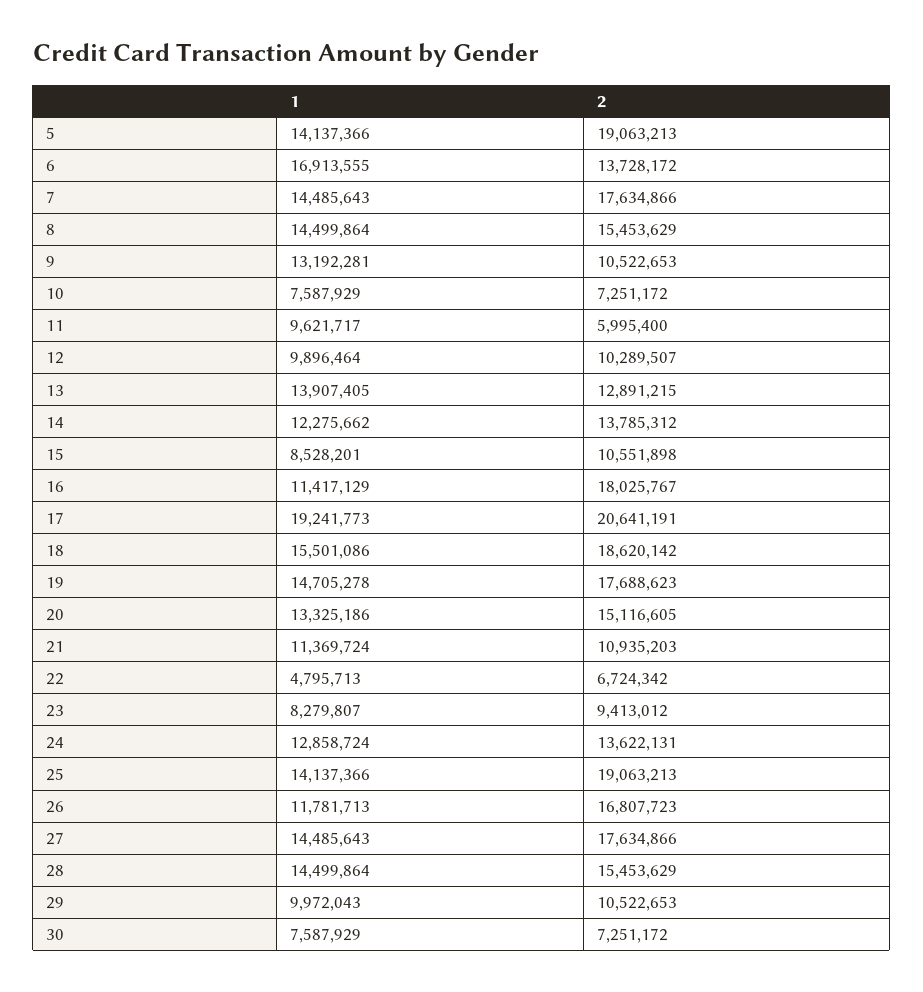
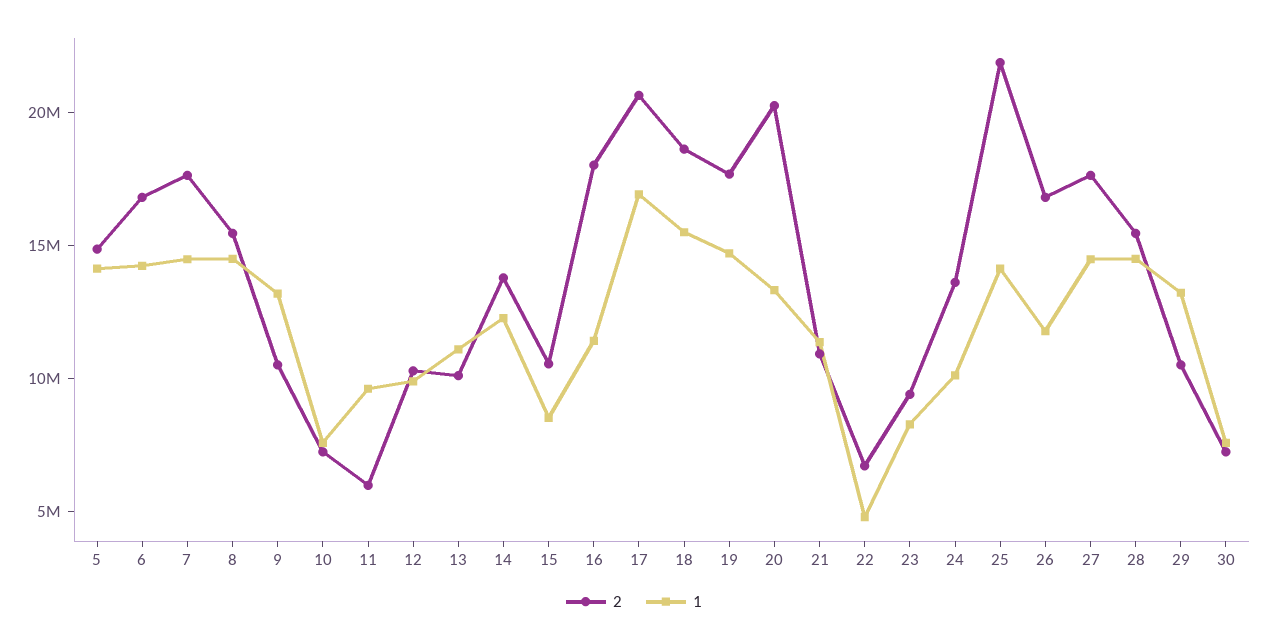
  {
    "1": {
      "5": 14137366,
-     "6": 16913555,
+     "6": 14000000,
      "7": 14485643,
      "8": 14499864,
      "9": 13192281,
      "10": 7587929,
      "11": 9621717,
      "12": 9896464,
-     "13": 13907405,
+     "13": 11000000,
      "14": 12275662,
      "15": 8528201,
      "16": 11417129,
-     "17": 19241773,
+     "17": 17000000,
      "18": 15501086,
      "19": 14705278,
      "20": 13325186,
      "21": 11369724,
      "22": 4795713,
      "23": 8279807,
-     "24": 12858724,
+     "24": 10000000,
      "25": 14137366,
      "26": 11781713,
      "27": 14485643,
      "28": 14499864,
-     "29": 9972043,
+     "29": 13000000,
      "30": 7587929
    },
    "2": {
-     "5": 19063213,
+     "5": 15000000,
-     "6": 13728172,
+     "6": 17000000,
      "7": 17634866,
      "8": 15453629,
      "9": 10522653,
      "10": 7251172,
      "11": 5995400,
      "12": 10289507,
-     "13": 12891215,
+     "13": 10000000,
      "14": 13785312,
      "15": 10551898,
      "16": 18025767,
      "17": 20641191,
      "18": 18620142,
      "19": 17688623,
-     "20": 15116605,
+     "20": 20000000,
      "21": 10935203,
      "22": 6724342,
      "23": 9413012,
      "24": 13622131,
-     "25": 19063213,
+     "25": 22000000,
      "26": 16807723,
      "27": 17634866,
      "28": 15453629,
      "29": 10522653,
      "30": 7251172
    }
  }

